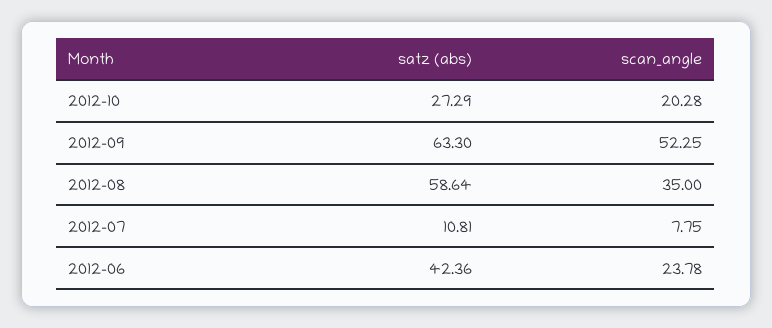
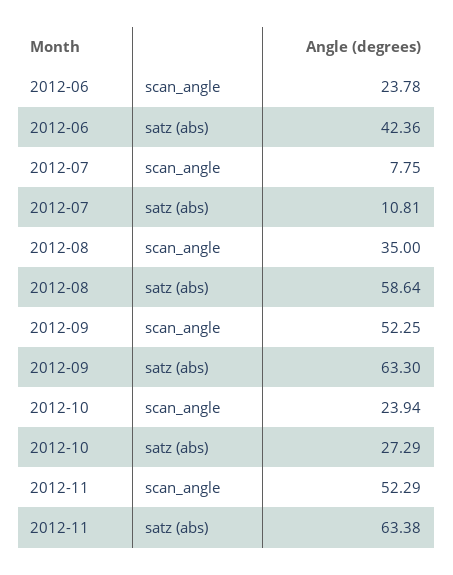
  {
    "satz (abs)": {
      "2012-10": 27.29,
      "2012-09": 63.3,
      "2012-08": 58.64,
      "2012-07": 10.81,
-     "2012-06": 42.36
+     "2012-06": 42.36,
+     "2012-11": 63.38
    },
    "scan_angle": {
-     "2012-10": 20.28,
+     "2012-10": 23.94,
      "2012-09": 52.25,
      "2012-08": 35,
      "2012-07": 7.75,
-     "2012-06": 23.78
+     "2012-06": 23.78,
+     "2012-11": 52.29
    }
  }

